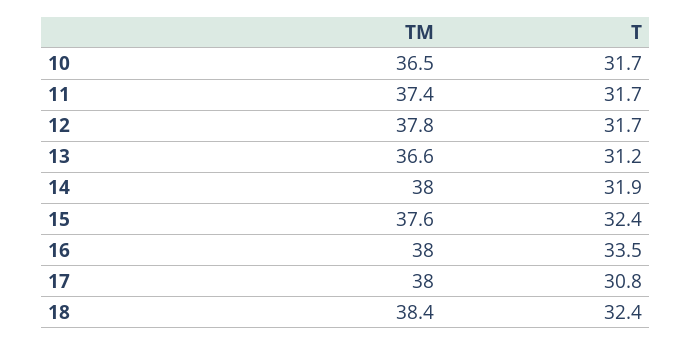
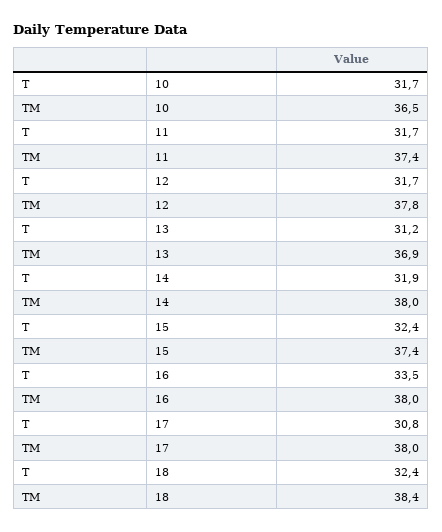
  {
    "TM": {
      "10": 36.5,
      "11": 37.4,
      "12": 37.8,
-     "13": 36.6,
+     "13": 36.9,
      "14": 38,
-     "15": 37.6,
+     "15": 37.4,
      "16": 38,
      "17": 38,
      "18": 38.4
    },
    "T": {
      "10": 31.7,
      "11": 31.7,
      "12": 31.7,
      "13": 31.2,
      "14": 31.9,
      "15": 32.4,
      "16": 33.5,
      "17": 30.8,
      "18": 32.4
    }
  }

